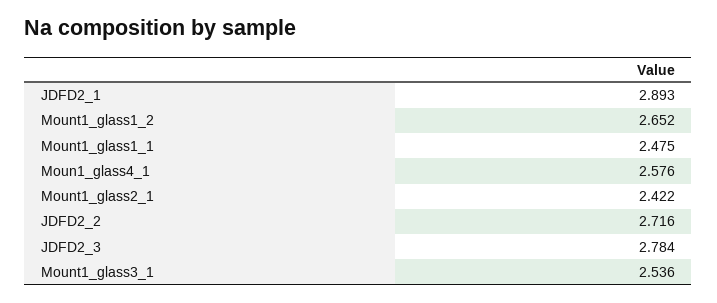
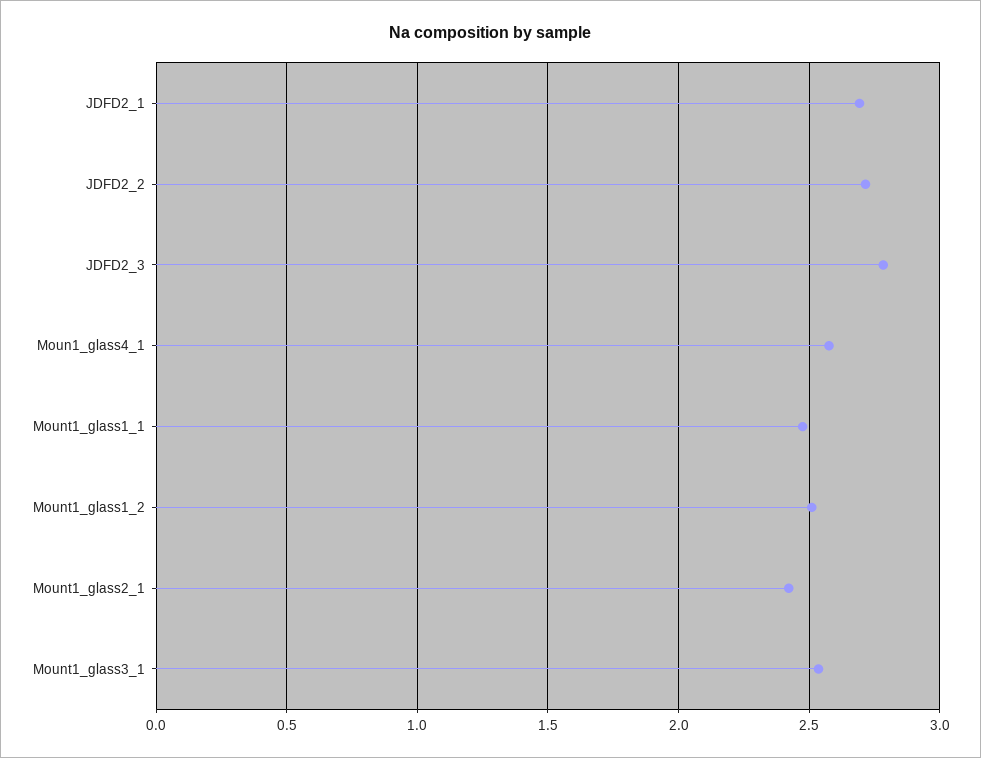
  {
-   "JDFD2_1": 2.893,
+   "JDFD2_1": 2.7,
-   "Mount1_glass1_2": 2.652,
+   "Mount1_glass1_2": 2.5,
    "Mount1_glass1_1": 2.475,
    "Moun1_glass4_1": 2.576,
    "Mount1_glass2_1": 2.422,
    "JDFD2_2": 2.716,
    "JDFD2_3": 2.784,
    "Mount1_glass3_1": 2.536
  }

